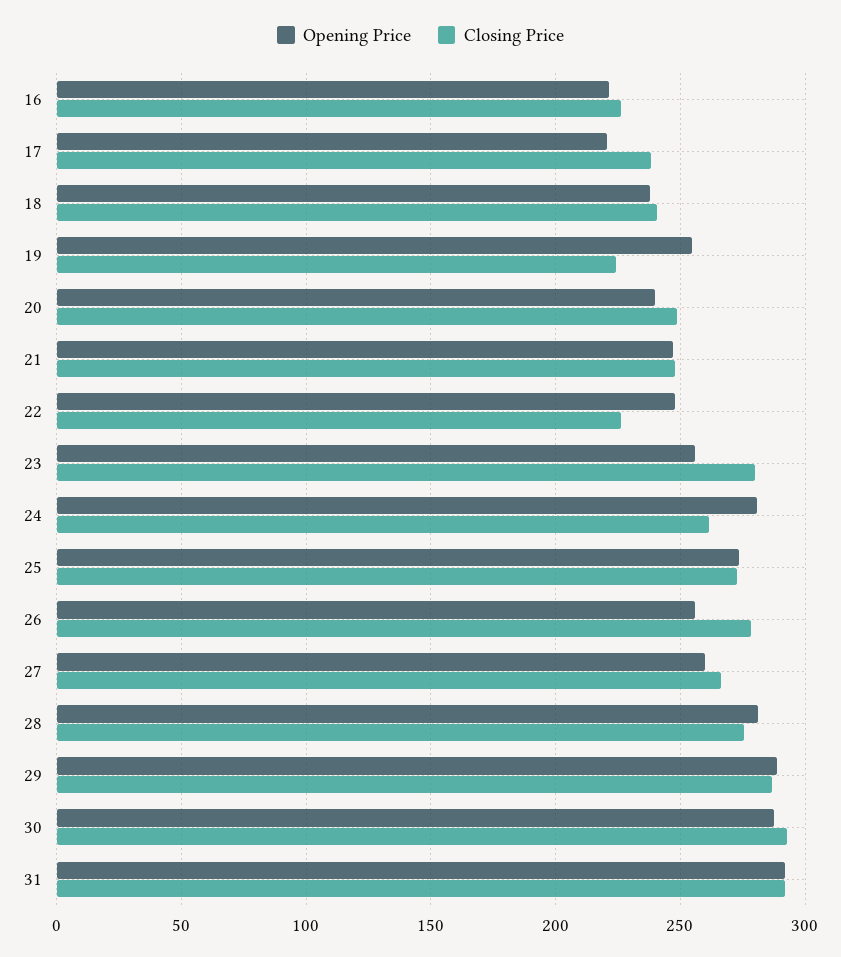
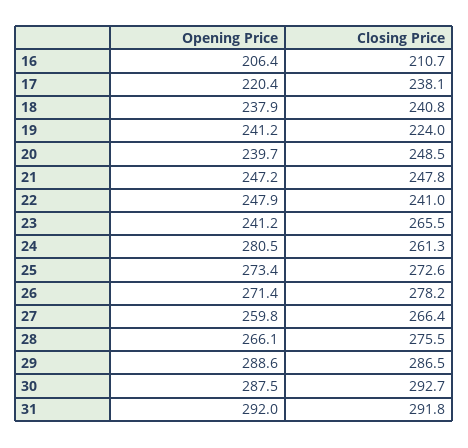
  {
    "Opening Price": {
-     "16": 220,
+     "16": 206.4,
      "17": 220.4,
      "18": 237.9,
-     "19": 255,
+     "19": 241.2,
      "20": 239.7,
      "21": 247.2,
      "22": 247.9,
-     "23": 255,
+     "23": 241.2,
      "24": 280.5,
      "25": 273.4,
-     "26": 255,
+     "26": 271.4,
      "27": 259.8,
-     "28": 280,
+     "28": 266.1,
      "29": 288.6,
      "30": 287.5,
      "31": 292
    },
    "Closing Price": {
-     "16": 225,
+     "16": 210.7,
      "17": 238.1,
      "18": 240.8,
      "19": 224,
      "20": 248.5,
      "21": 247.8,
-     "22": 225,
+     "22": 241,
-     "23": 280,
+     "23": 265.5,
      "24": 261.3,
      "25": 272.6,
      "26": 278.2,
      "27": 266.4,
      "28": 275.5,
      "29": 286.5,
      "30": 292.7,
      "31": 291.8
    }
  }

